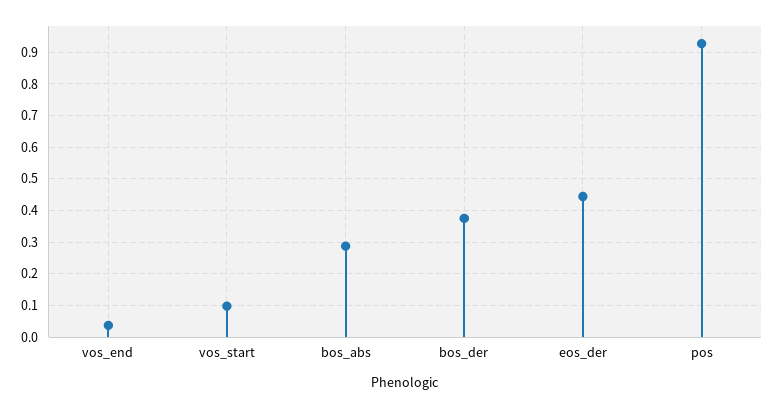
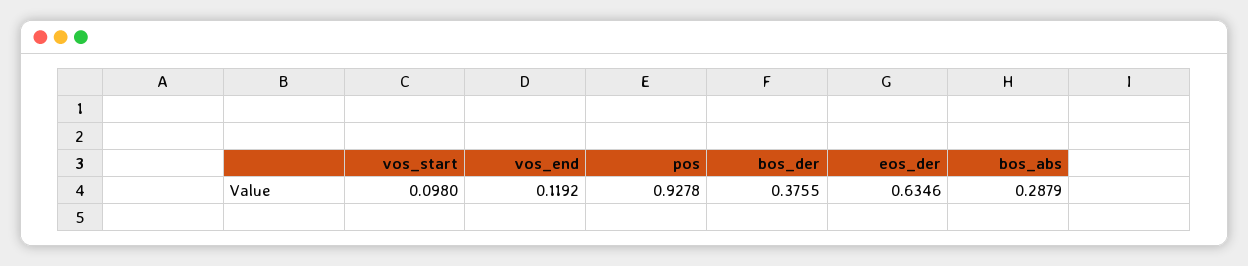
  {
-   "vos_end": 0.04,
+   "vos_end": 0.1192,
    "vos_start": 0.098,
    "bos_abs": 0.2879,
    "bos_der": 0.3755,
-   "eos_der": 0.44,
+   "eos_der": 0.6346,
    "pos": 0.9278
  }

